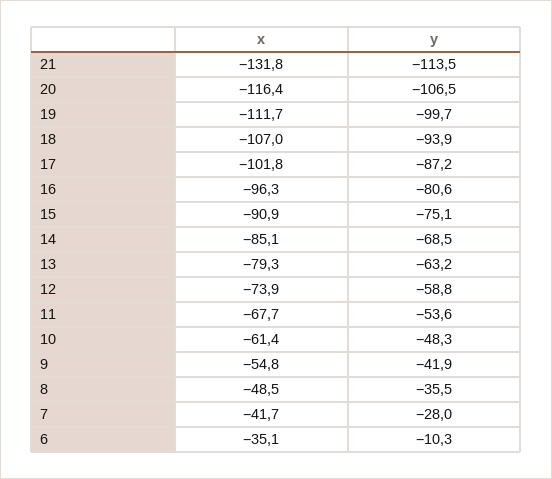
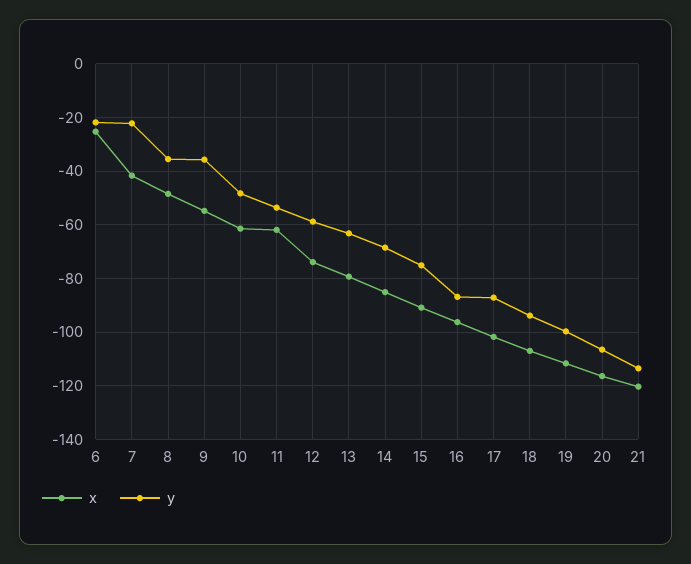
  {
    "x": {
-     "21": -131.8,
+     "21": -120,
      "20": -116.4,
      "19": -111.7,
      "18": -107,
      "17": -101.8,
      "16": -96.3,
      "15": -90.9,
      "14": -85.1,
      "13": -79.3,
      "12": -73.9,
-     "11": -67.7,
+     "11": -62.5,
      "10": -61.4,
      "9": -54.8,
      "8": -48.5,
      "7": -41.7,
-     "6": -35.1
+     "6": -25
    },
    "y": {
      "21": -113.5,
      "20": -106.5,
      "19": -99.7,
      "18": -93.9,
      "17": -87.2,
-     "16": -80.6,
+     "16": -87.5,
      "15": -75.1,
      "14": -68.5,
      "13": -63.2,
      "12": -58.8,
      "11": -53.6,
      "10": -48.3,
-     "9": -41.9,
+     "9": -35,
      "8": -35.5,
-     "7": -28,
+     "7": -22.5,
-     "6": -10.3
+     "6": -22.5
    }
  }

